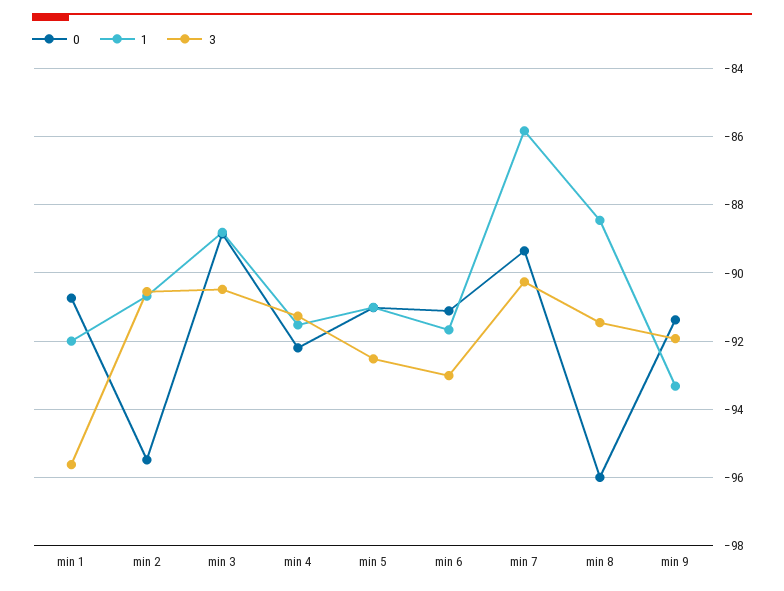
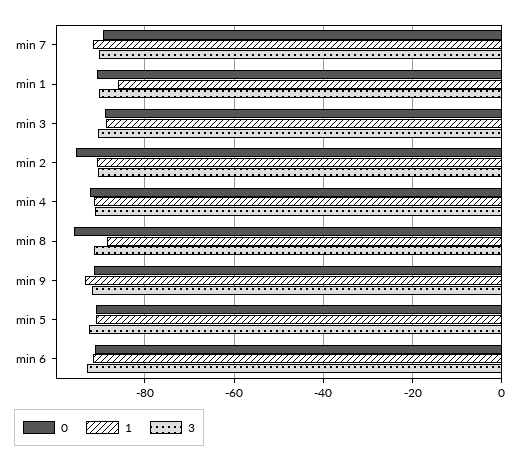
  {
    "0": {
      "min 1": -90.8,
      "min 2": -95.4,
      "min 3": -88.8,
      "min 4": -92.2,
      "min 5": -91,
      "min 6": -91.2,
      "min 7": -89.4,
      "min 8": -96,
      "min 9": -91.4
    },
    "1": {
-     "min 1": -92,
+     "min 1": -86,
      "min 2": -90.6,
      "min 3": -88.8,
      "min 4": -91.6,
      "min 5": -91,
      "min 6": -91.6,
-     "min 7": -85.8,
+     "min 7": -92,
      "min 8": -88.4,
      "min 9": -93.4
    },
    "3": {
-     "min 1": -95.6,
+     "min 1": -90,
      "min 2": -90.6,
      "min 3": -90.4,
      "min 4": -91.2,
      "min 5": -92.6,
      "min 6": -93,
      "min 7": -90.2,
      "min 8": -91.4,
      "min 9": -92
    }
  }

